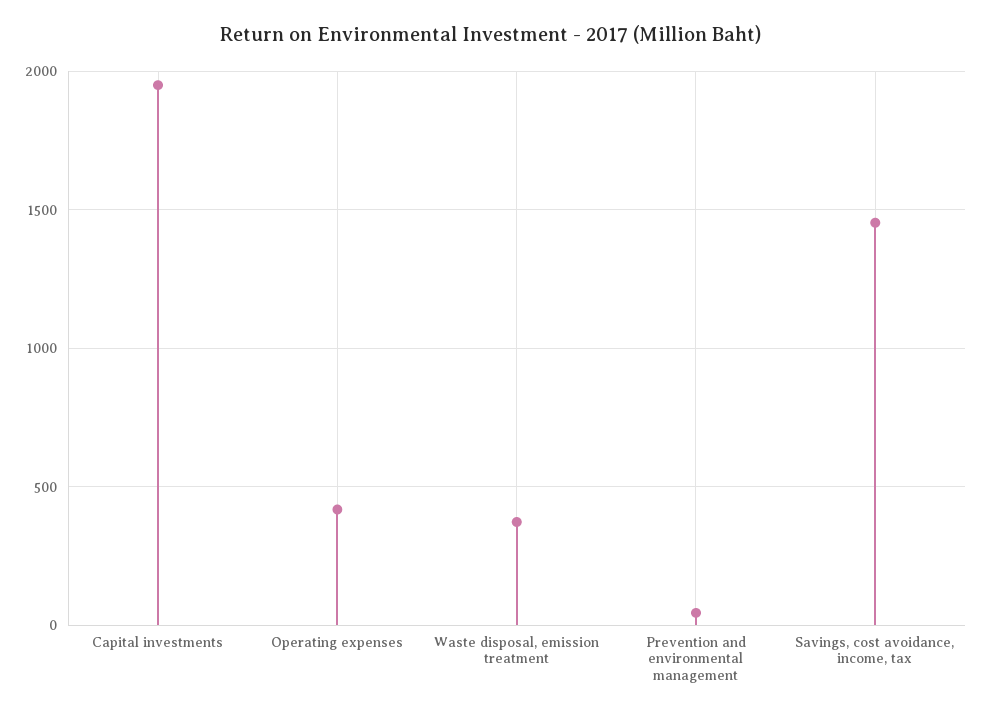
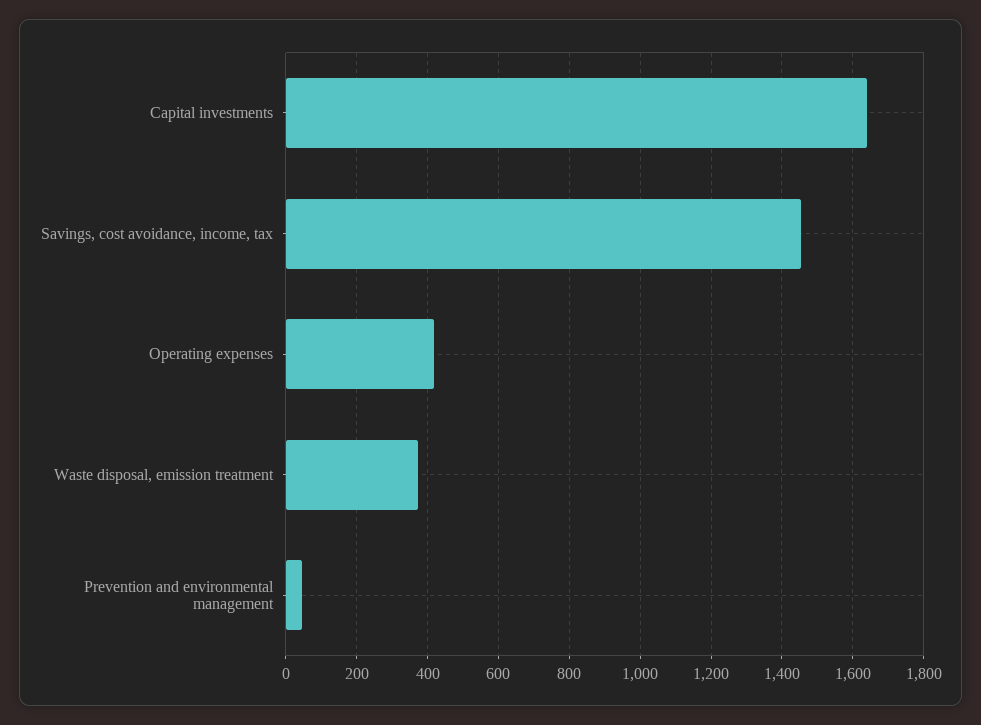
  {
-   "Capital investments": 1950,
+   "Capital investments": 1640,
    "Operating expenses": 420,
    "Waste disposal, emission treatment": 380,
    "Prevention and environmental management": 40,
    "Savings, cost avoidance, income, tax": 1460
  }

